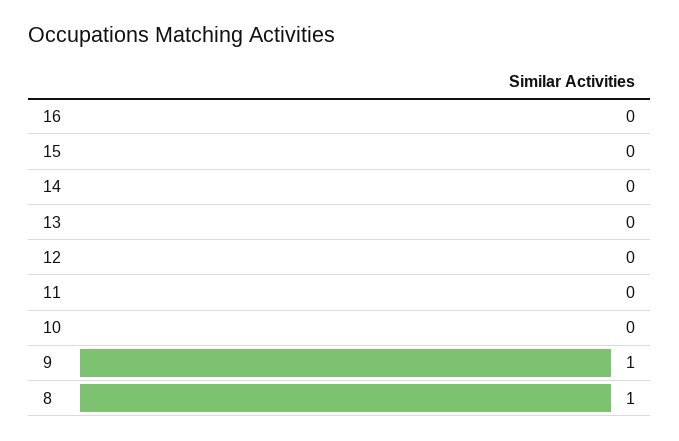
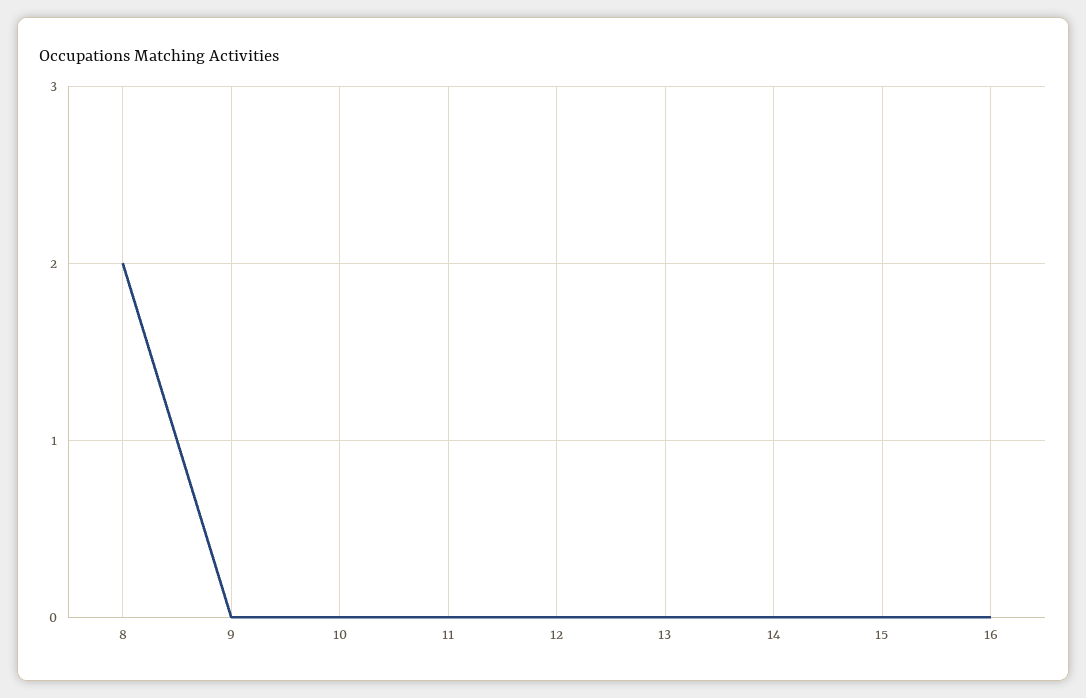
  {
    "16": 0,
    "15": 0,
    "14": 0,
    "13": 0,
    "12": 0,
    "11": 0,
    "10": 0,
-   "9": 1,
+   "9": 0,
-   "8": 1
+   "8": 2
  }

